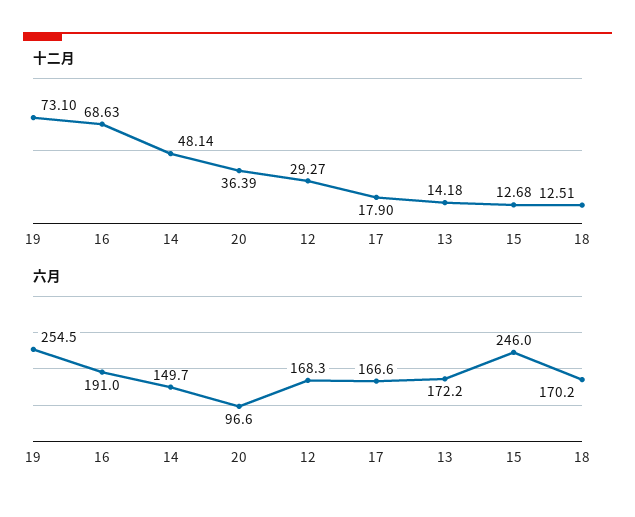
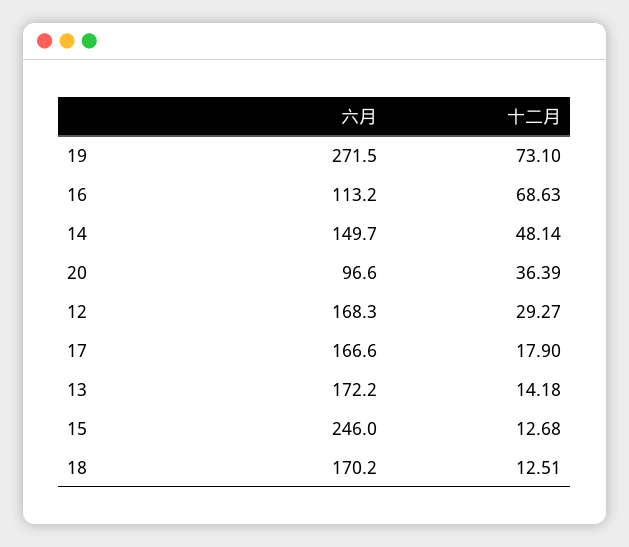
  {
    "十二月": {
      "19": 73.1,
      "16": 68.63,
      "14": 48.14,
      "20": 36.39,
      "12": 29.27,
      "17": 17.9,
      "13": 14.18,
      "15": 12.68,
      "18": 12.51
    },
    "六月": {
-     "19": 254.5,
+     "19": 271.5,
-     "16": 191,
+     "16": 113.2,
      "14": 149.7,
      "20": 96.6,
      "12": 168.3,
      "17": 166.6,
      "13": 172.2,
      "15": 246,
      "18": 170.2
    }
  }

